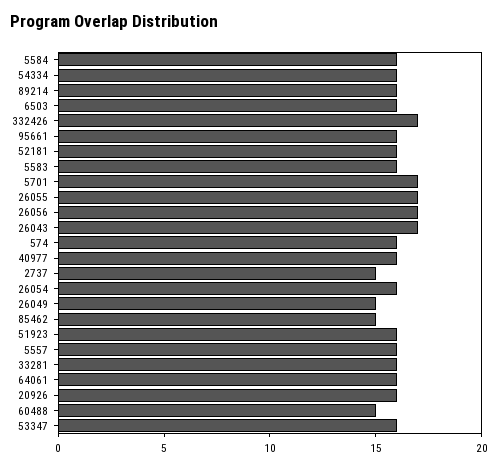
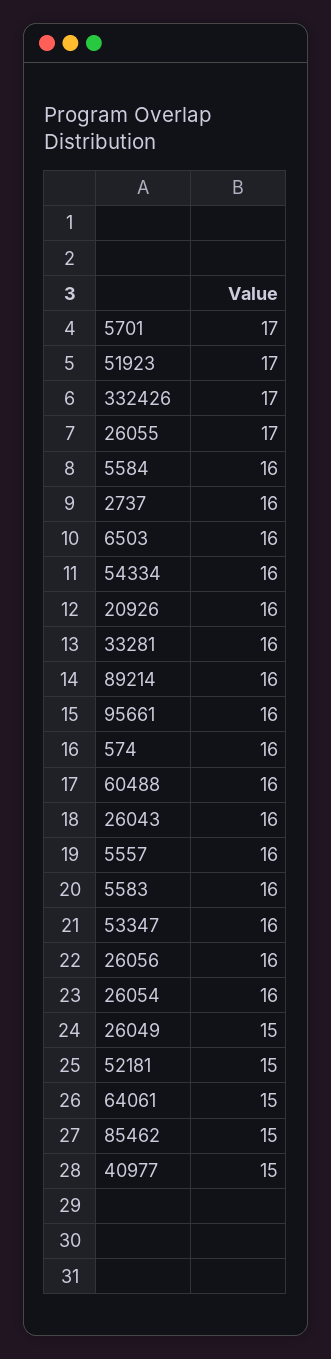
  {
    "5584": 16,
    "54334": 16,
    "89214": 16,
    "6503": 16,
    "332426": 17,
    "95661": 16,
-   "52181": 16,
+   "52181": 15,
    "5583": 16,
    "5701": 17,
    "26055": 17,
-   "26056": 17,
+   "26056": 16,
-   "26043": 17,
+   "26043": 16,
    "574": 16,
-   "40977": 16,
+   "40977": 15,
-   "2737": 15,
+   "2737": 16,
    "26054": 16,
    "26049": 15,
    "85462": 15,
-   "51923": 16,
+   "51923": 17,
    "5557": 16,
    "33281": 16,
-   "64061": 16,
+   "64061": 15,
    "20926": 16,
-   "60488": 15,
+   "60488": 16,
    "53347": 16
  }

